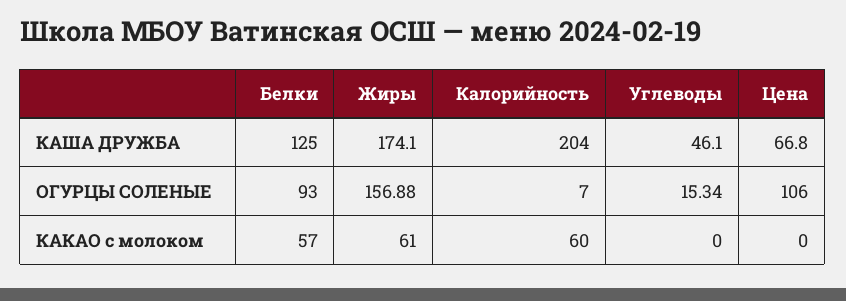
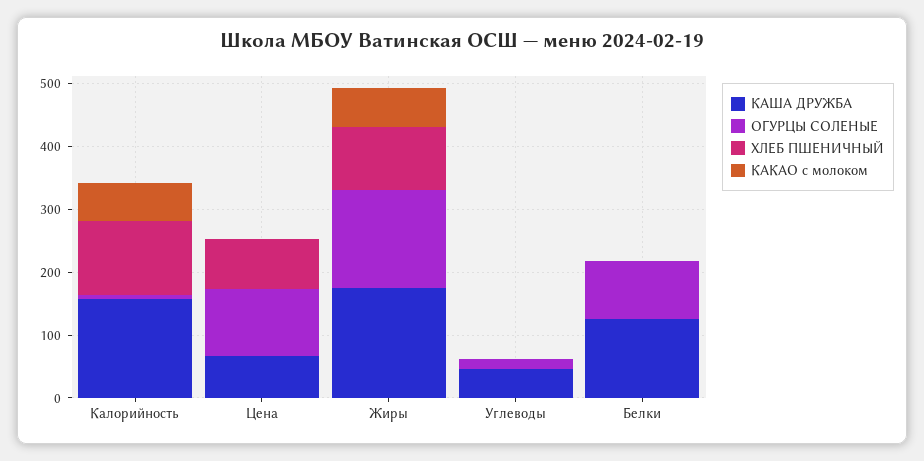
  {
    "КАША ДРУЖБА": {
      "Белки": 125,
      "Жиры": 174.1,
-     "Калорийность": 204,
+     "Калорийность": 160,
      "Углеводы": 46.1,
      "Цена": 66.8
    },
    "ОГУРЦЫ СОЛЕНЫЕ": {
      "Белки": 93,
      "Жиры": 156.88,
      "Калорийность": 7,
      "Углеводы": 15.34,
      "Цена": 106
    },
    "КАКАО с молоком": {
-     "Белки": 57,
+     "Белки": 0,
      "Жиры": 61,
      "Калорийность": 60,
      "Углеводы": 0,
      "Цена": 0
-   }
+   },
+   "ХЛЕБ ПШЕНИЧНЫЙ": {
+     "Калорийность": 120,
+     "Цена": 80,
+     "Жиры": 100,
+     "Углеводы": 0,
+     "Белки": 0
+   }
  }

